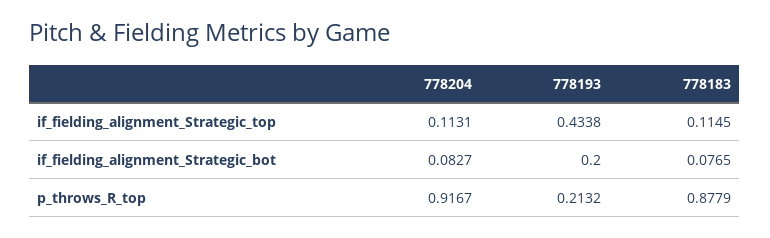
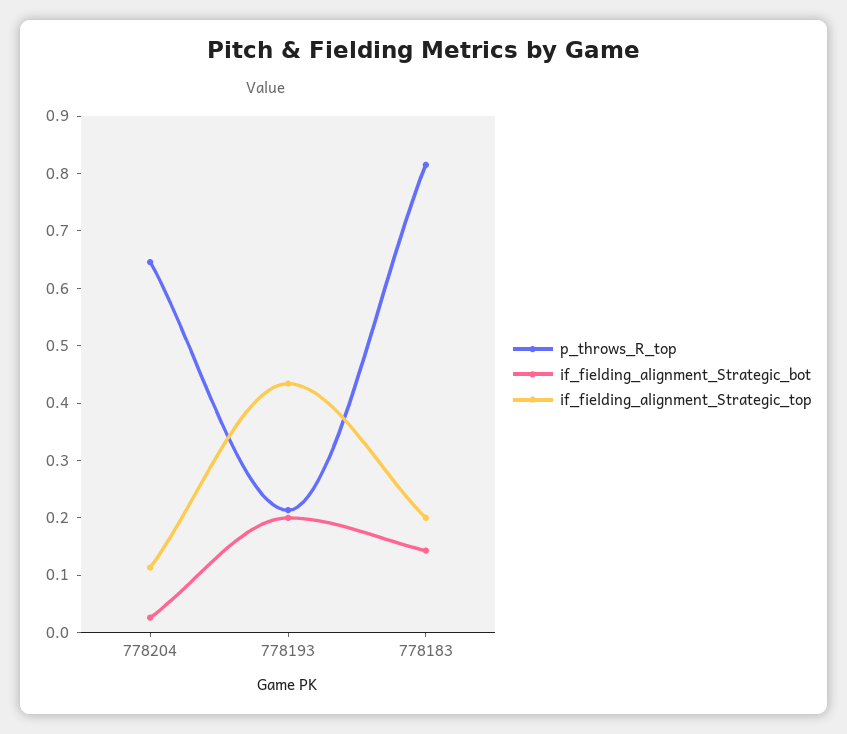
  {
    "if_fielding_alignment_Strategic_top": {
      "778204": 0.1131,
      "778193": 0.4338,
-     "778183": 0.1145
+     "778183": 0.2
    },
    "if_fielding_alignment_Strategic_bot": {
-     "778204": 0.0827,
+     "778204": 0.02,
      "778193": 0.2,
-     "778183": 0.0765
+     "778183": 0.14
    },
    "p_throws_R_top": {
-     "778204": 0.9167,
+     "778204": 0.64,
      "778193": 0.2132,
-     "778183": 0.8779
+     "778183": 0.82
    }
  }

